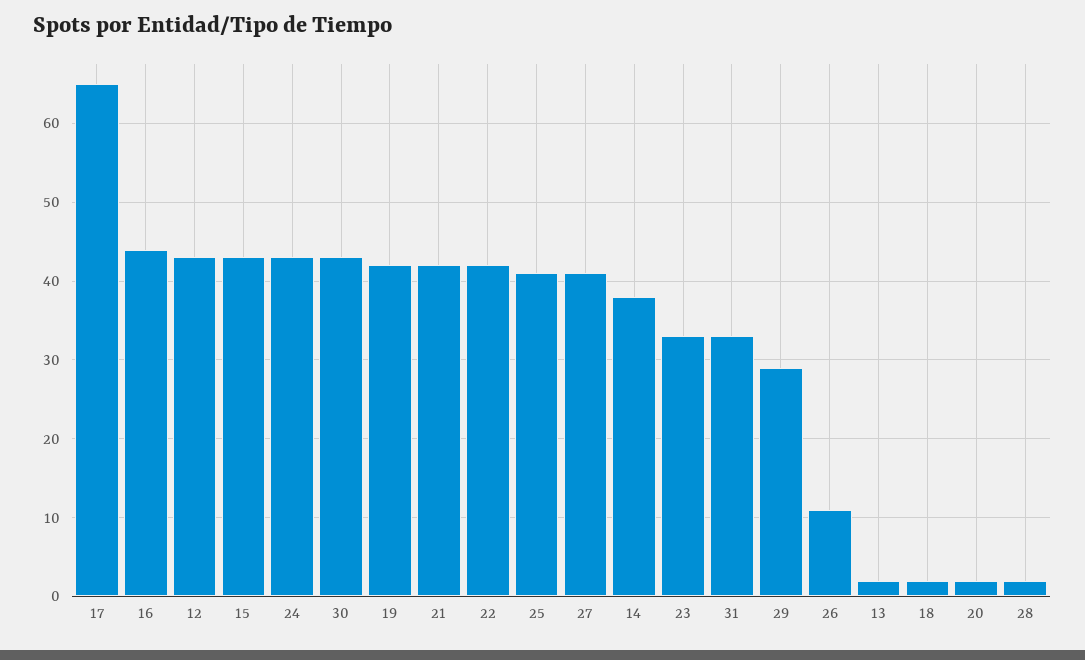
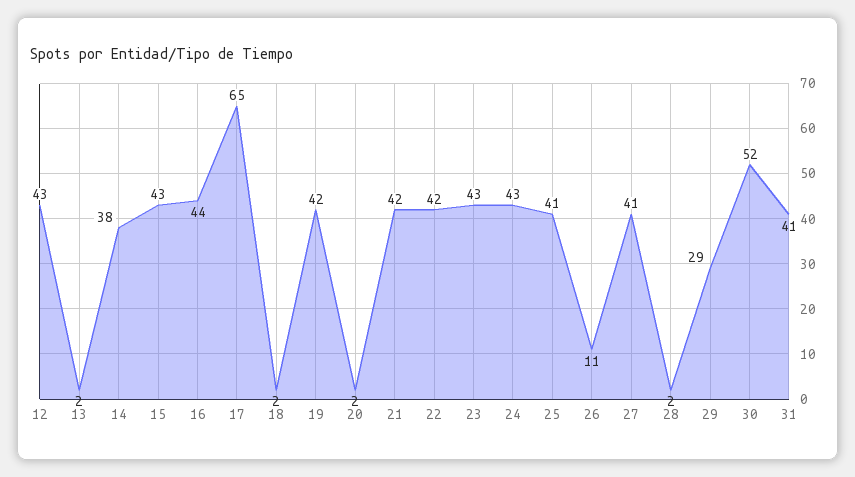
  {
    "17": 65,
    "16": 44,
    "12": 43,
    "15": 43,
    "24": 43,
-   "30": 43,
+   "30": 52,
    "19": 42,
    "21": 42,
    "22": 42,
    "25": 41,
    "27": 41,
    "14": 38,
-   "23": 33,
+   "23": 43,
-   "31": 33,
+   "31": 41,
    "29": 29,
    "26": 11,
    "13": 2,
    "18": 2,
    "20": 2,
    "28": 2
  }

